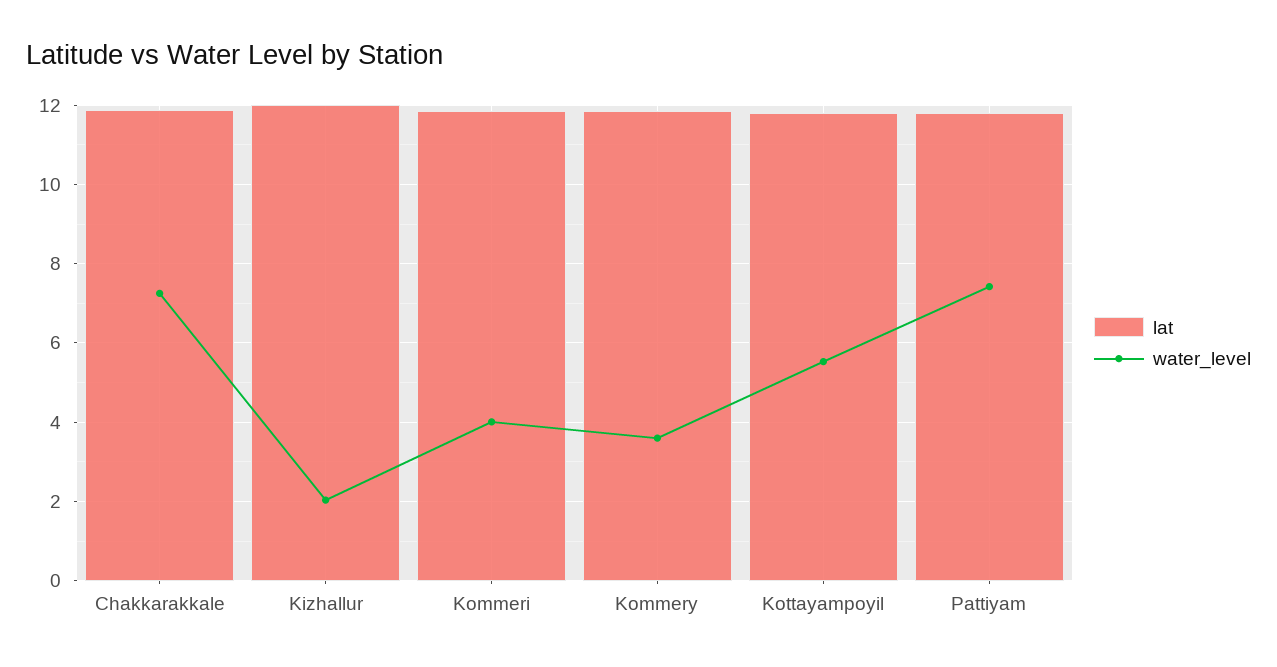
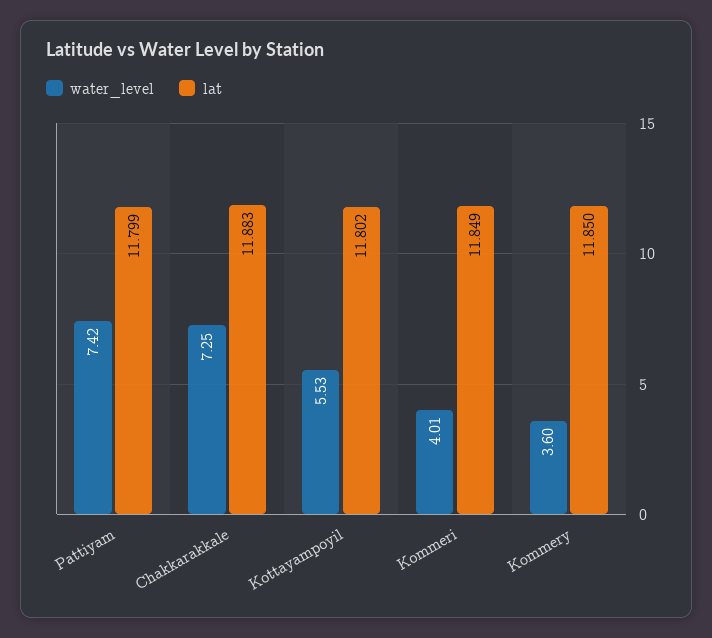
  {
    "lat": {
      "Chakkarakkale": 11.883,
-     "Kizhallur": 12,
      "Kommeri": 11.849,
      "Kommery": 11.85,
      "Kottayampoyil": 11.802,
      "Pattiyam": 11.799
    },
    "water_level": {
      "Chakkarakkale": 7.25,
-     "Kizhallur": 2,
      "Kommeri": 4.01,
      "Kommery": 3.6,
      "Kottayampoyil": 5.53,
      "Pattiyam": 7.42
    }
  }

